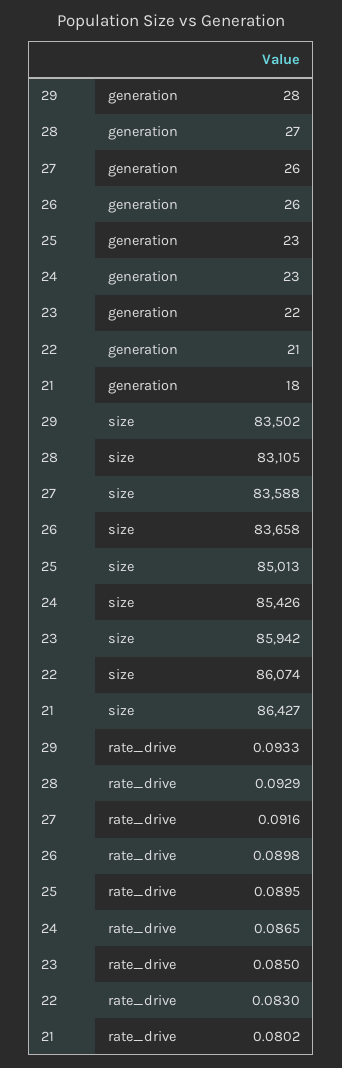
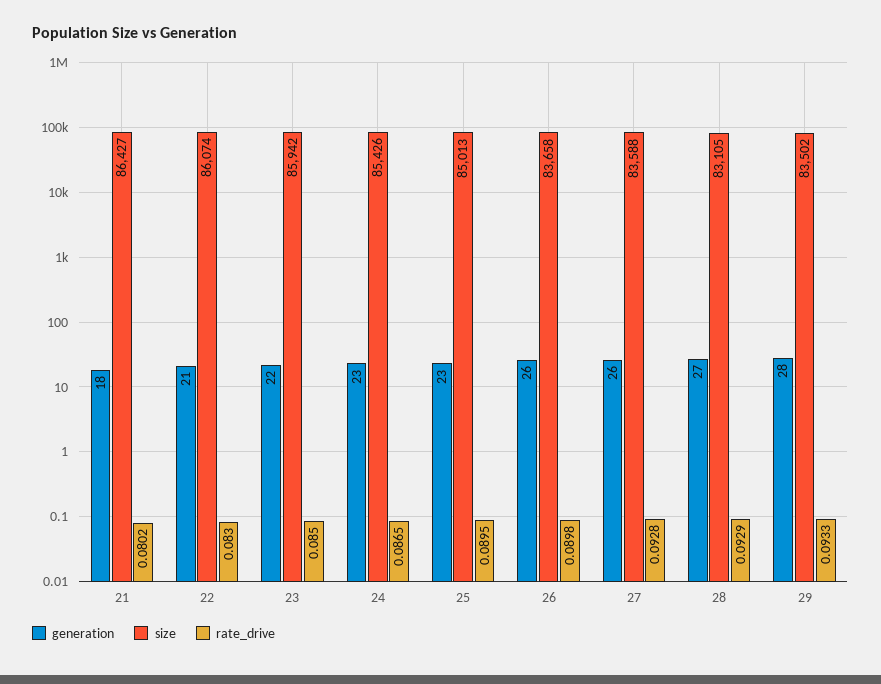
  {
    "generation": {
      "29": 28,
      "28": 27,
      "27": 26,
      "26": 26,
      "25": 23,
      "24": 23,
      "23": 22,
      "22": 21,
      "21": 18
    },
    "size": {
      "29": 83502,
      "28": 83105,
      "27": 83588,
      "26": 83658,
      "25": 85013,
      "24": 85426,
      "23": 85942,
      "22": 86074,
      "21": 86427
    },
    "rate_drive": {
      "29": 0.0933,
      "28": 0.0929,
-     "27": 0.0916,
+     "27": 0.0928,
      "26": 0.0898,
      "25": 0.0895,
      "24": 0.0865,
      "23": 0.085,
      "22": 0.083,
      "21": 0.0802
    }
  }

